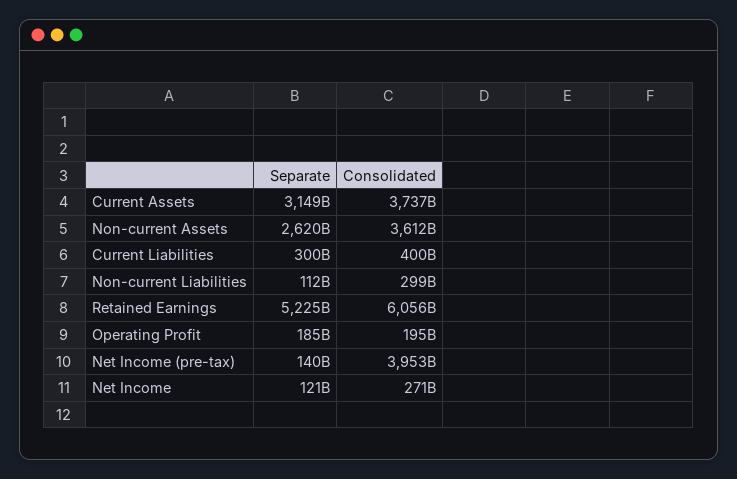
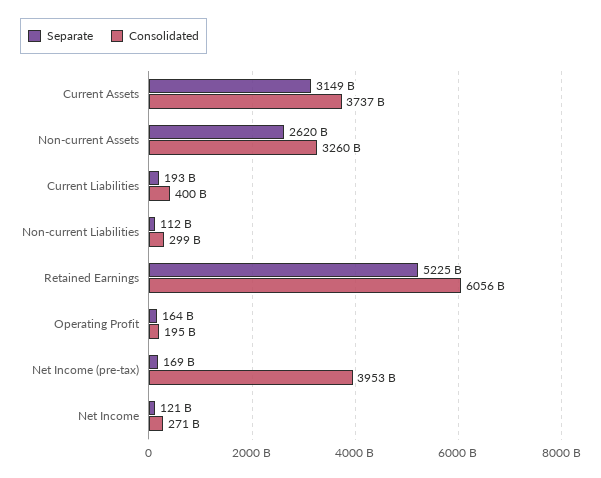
  {
    "Separate": {
      "Current Assets": 3149000000000,
      "Non-current Assets": 2620000000000,
-     "Current Liabilities": 300000000000,
+     "Current Liabilities": 193000000000,
      "Non-current Liabilities": 112000000000,
      "Retained Earnings": 5225000000000,
-     "Operating Profit": 185000000000,
+     "Operating Profit": 164000000000,
-     "Net Income (pre-tax)": 140000000000,
+     "Net Income (pre-tax)": 169000000000,
      "Net Income": 121000000000
    },
    "Consolidated": {
      "Current Assets": 3737000000000,
-     "Non-current Assets": 3612000000000,
+     "Non-current Assets": 3260000000000,
      "Current Liabilities": 400000000000,
      "Non-current Liabilities": 299000000000,
      "Retained Earnings": 6056000000000,
      "Operating Profit": 195000000000,
      "Net Income (pre-tax)": 3953000000000,
      "Net Income": 271000000000
    }
  }

